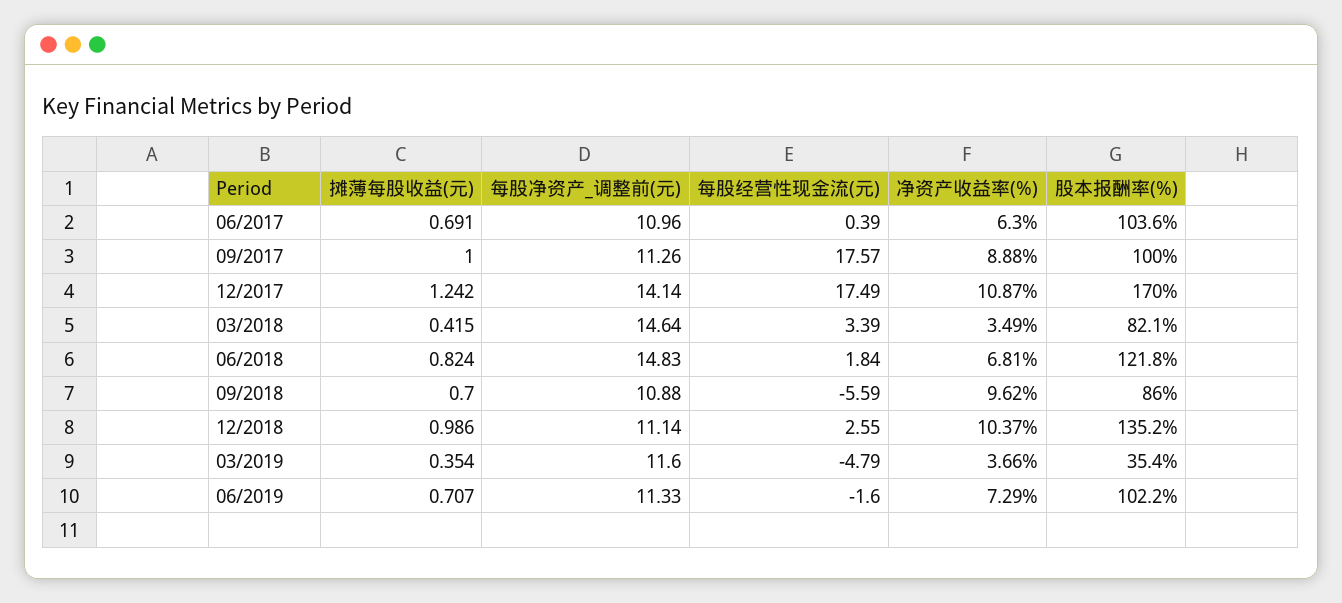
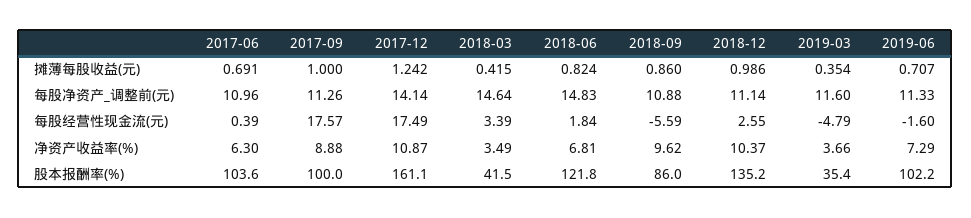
  {
    "摊薄每股收益(元)": {
      "06/2017": 0.691,
      "09/2017": 1,
      "12/2017": 1.242,
      "03/2018": 0.415,
      "06/2018": 0.824,
-     "09/2018": 0.7,
+     "09/2018": 0.86,
      "12/2018": 0.986,
      "03/2019": 0.354,
      "06/2019": 0.707
    },
    "每股净资产_调整前(元)": {
      "06/2017": 10.96,
      "09/2017": 11.26,
      "12/2017": 14.14,
      "03/2018": 14.64,
      "06/2018": 14.83,
      "09/2018": 10.88,
      "12/2018": 11.14,
      "03/2019": 11.6,
      "06/2019": 11.33
    },
    "每股经营性现金流(元)": {
      "06/2017": 0.39,
      "09/2017": 17.57,
      "12/2017": 17.49,
      "03/2018": 3.39,
      "06/2018": 1.84,
      "09/2018": -5.59,
      "12/2018": 2.55,
      "03/2019": -4.79,
      "06/2019": -1.6
    },
    "净资产收益率(%)": {
      "06/2017": 6.3,
      "09/2017": 8.88,
      "12/2017": 10.87,
      "03/2018": 3.49,
      "06/2018": 6.81,
      "09/2018": 9.62,
      "12/2018": 10.37,
      "03/2019": 3.66,
      "06/2019": 7.29
    },
    "股本报酬率(%)": {
      "06/2017": 103.6,
      "09/2017": 100,
-     "12/2017": 170,
+     "12/2017": 161.1,
-     "03/2018": 82.1,
+     "03/2018": 41.5,
      "06/2018": 121.8,
      "09/2018": 86,
      "12/2018": 135.2,
      "03/2019": 35.4,
      "06/2019": 102.2
    }
  }

